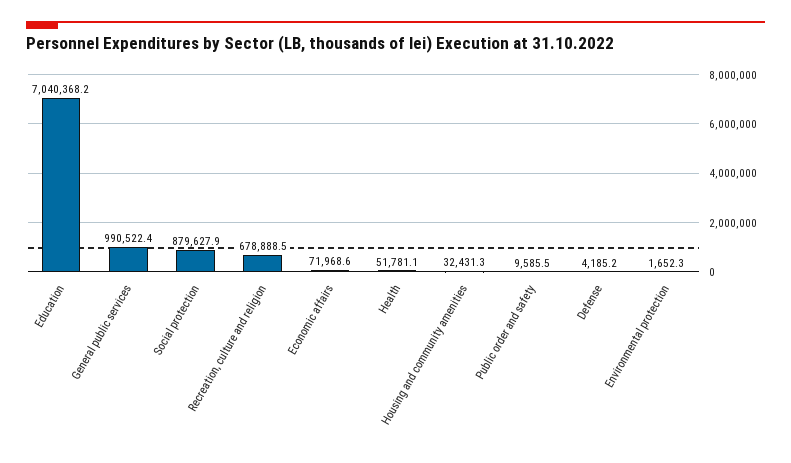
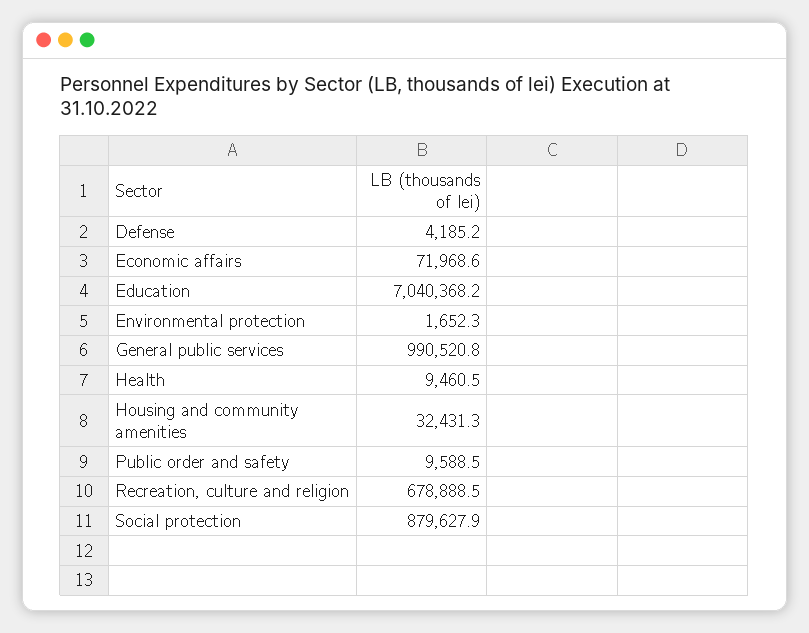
  {
    "Education": 7040368.2,
-   "General public services": 990522.4,
+   "General public services": 990520.8,
    "Social protection": 879627.9,
    "Recreation, culture and religion": 678888.5,
    "Economic affairs": 71968.6,
-   "Health": 51781.1,
+   "Health": 9460.5,
    "Housing and community amenities": 32431.3,
-   "Public order and safety": 9585.5,
+   "Public order and safety": 9588.5,
    "Defense": 4185.2,
    "Environmental protection": 1652.3
  }

